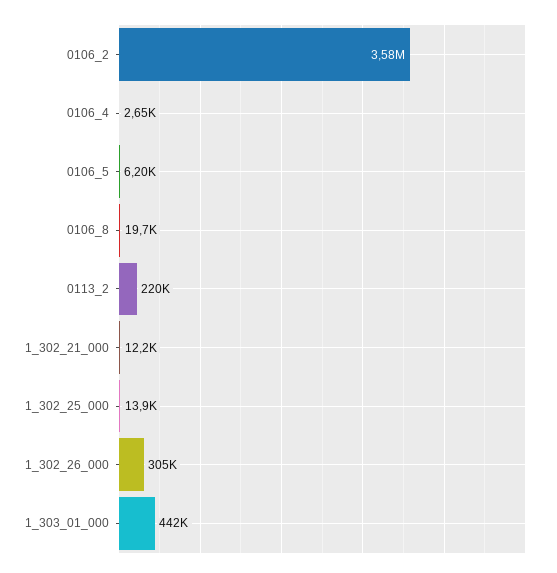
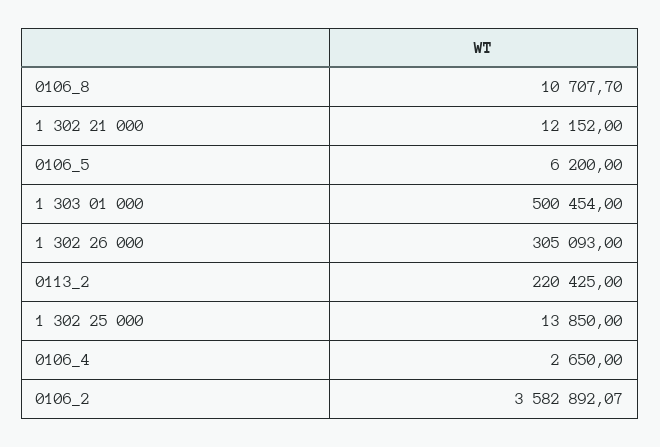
  {
    "0106_2": 3582892.07,
    "0106_4": 2650,
    "0106_5": 6200,
-   "0106_8": 19700,
+   "0106_8": 10707.7,
    "0113_2": 220425,
    "1_302_21_000": 12152,
    "1_302_25_000": 13850,
    "1_302_26_000": 305093,
-   "1_303_01_000": 442000
+   "1_303_01_000": 500454
  }

